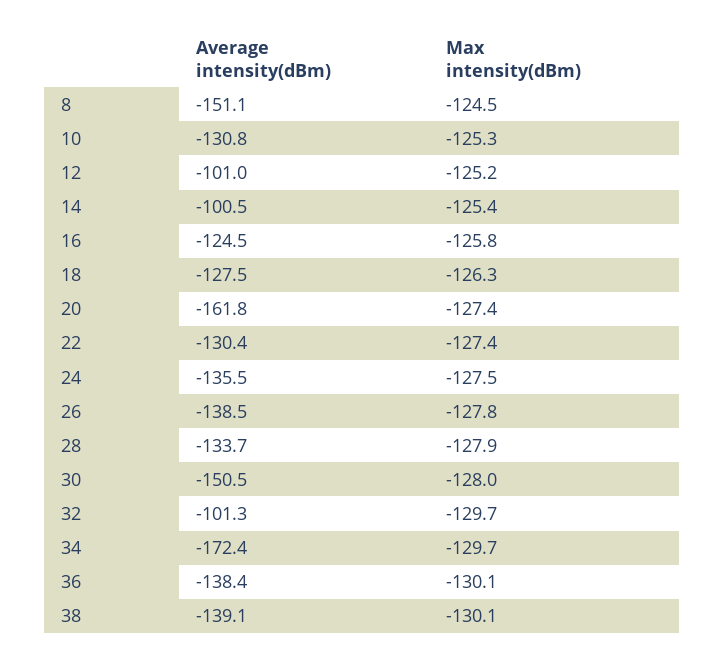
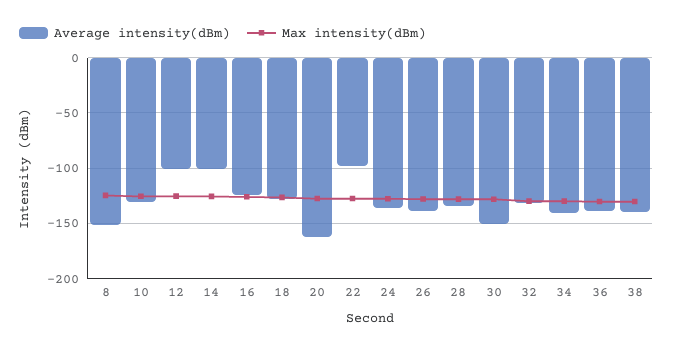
  {
    "Average intensity(dBm)": {
      "8": -151.1,
      "10": -130.8,
      "12": -101,
      "14": -100.5,
      "16": -124.5,
      "18": -127.5,
      "20": -161.8,
-     "22": -130.4,
+     "22": -100,
      "24": -135.5,
      "26": -138.5,
      "28": -133.7,
      "30": -150.5,
-     "32": -101.3,
+     "32": -130,
-     "34": -172.4,
+     "34": -140,
      "36": -138.4,
      "38": -139.1
    },
    "Max intensity(dBm)": {
      "8": -124.5,
      "10": -125.3,
      "12": -125.2,
      "14": -125.4,
      "16": -125.8,
      "18": -126.3,
      "20": -127.4,
      "22": -127.4,
      "24": -127.5,
      "26": -127.8,
      "28": -127.9,
      "30": -128,
      "32": -129.7,
      "34": -129.7,
      "36": -130.1,
      "38": -130.1
    }
  }

